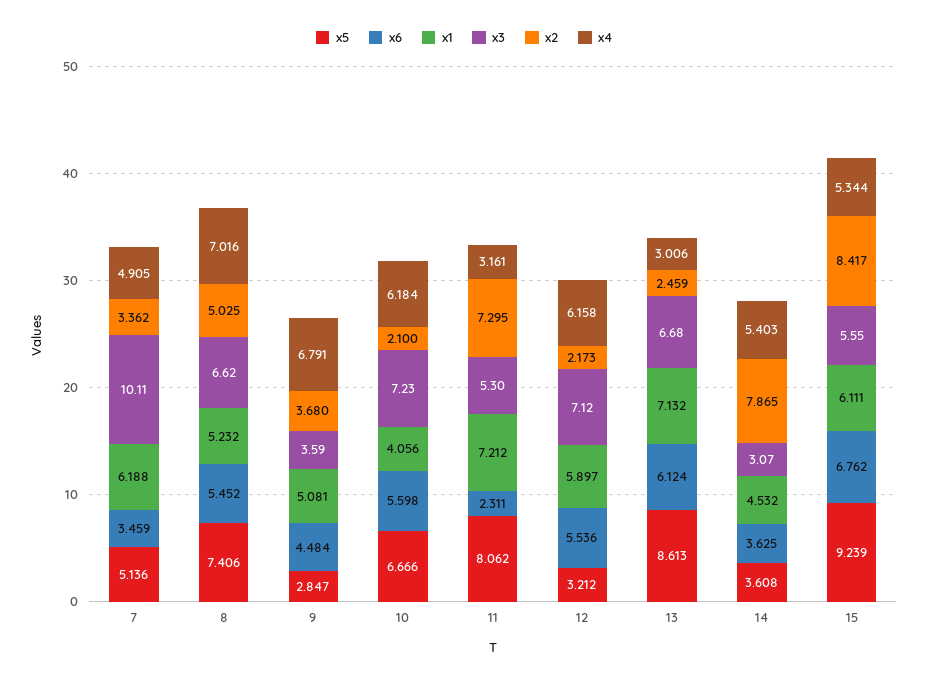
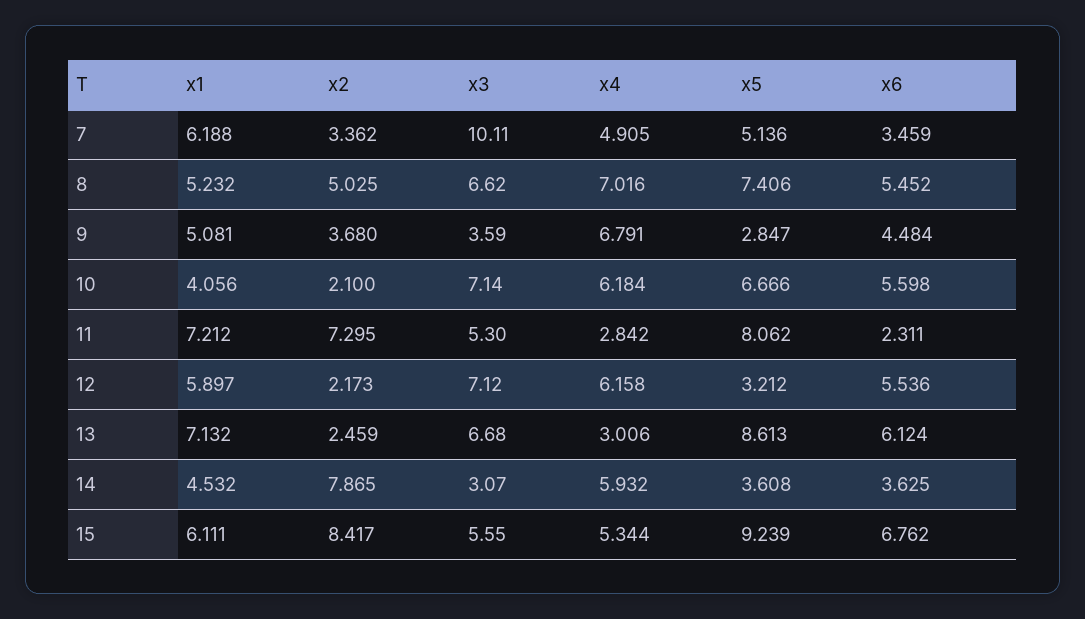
  {
    "x5": {
      "7": 5.136,
      "8": 7.406,
      "9": 2.847,
      "10": 6.666,
      "11": 8.062,
      "12": 3.212,
      "13": 8.613,
      "14": 3.608,
      "15": 9.239
    },
    "x6": {
      "7": 3.459,
      "8": 5.452,
      "9": 4.484,
      "10": 5.598,
      "11": 2.311,
      "12": 5.536,
      "13": 6.124,
      "14": 3.625,
      "15": 6.762
    },
    "x1": {
      "7": 6.188,
      "8": 5.232,
      "9": 5.081,
      "10": 4.056,
      "11": 7.212,
      "12": 5.897,
      "13": 7.132,
      "14": 4.532,
      "15": 6.111
    },
    "x3": {
      "7": 10.11,
      "8": 6.62,
      "9": 3.59,
-     "10": 7.23,
+     "10": 7.14,
      "11": 5.3,
      "12": 7.12,
      "13": 6.68,
      "14": 3.07,
      "15": 5.55
    },
    "x2": {
      "7": 3.362,
      "8": 5.025,
      "9": 3.68,
      "10": 2.1,
      "11": 7.295,
      "12": 2.173,
      "13": 2.459,
      "14": 7.865,
      "15": 8.417
    },
    "x4": {
      "7": 4.905,
      "8": 7.016,
      "9": 6.791,
      "10": 6.184,
-     "11": 3.161,
+     "11": 2.842,
      "12": 6.158,
      "13": 3.006,
-     "14": 5.403,
+     "14": 5.932,
      "15": 5.344
    }
  }

